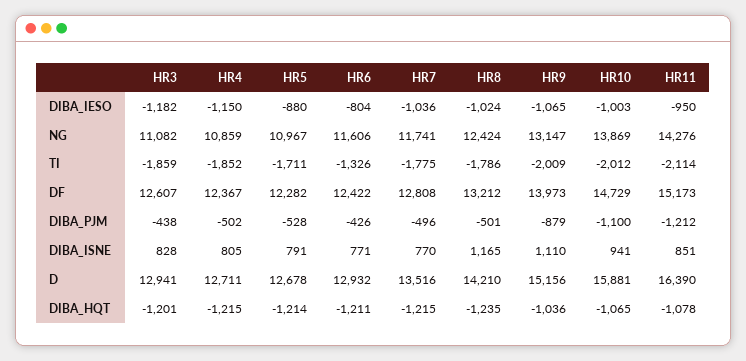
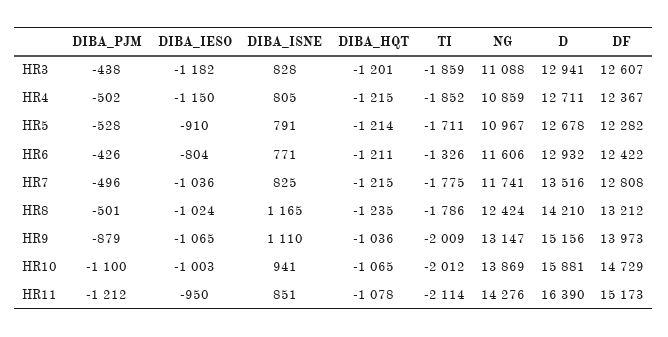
  {
    "HR3": {
      "DIBA_IESO": -1182,
-     "NG": 11082,
+     "NG": 11088,
      "TI": -1859,
      "DF": 12607,
      "DIBA_PJM": -438,
      "DIBA_ISNE": 828,
      "D": 12941,
      "DIBA_HQT": -1201
    },
    "HR4": {
      "DIBA_IESO": -1150,
      "NG": 10859,
      "TI": -1852,
      "DF": 12367,
      "DIBA_PJM": -502,
      "DIBA_ISNE": 805,
      "D": 12711,
      "DIBA_HQT": -1215
    },
    "HR5": {
-     "DIBA_IESO": -880,
+     "DIBA_IESO": -910,
      "NG": 10967,
      "TI": -1711,
      "DF": 12282,
      "DIBA_PJM": -528,
      "DIBA_ISNE": 791,
      "D": 12678,
      "DIBA_HQT": -1214
    },
    "HR6": {
      "DIBA_IESO": -804,
      "NG": 11606,
      "TI": -1326,
      "DF": 12422,
      "DIBA_PJM": -426,
      "DIBA_ISNE": 771,
      "D": 12932,
      "DIBA_HQT": -1211
    },
    "HR7": {
      "DIBA_IESO": -1036,
      "NG": 11741,
      "TI": -1775,
      "DF": 12808,
      "DIBA_PJM": -496,
-     "DIBA_ISNE": 770,
+     "DIBA_ISNE": 825,
      "D": 13516,
      "DIBA_HQT": -1215
    },
    "HR8": {
      "DIBA_IESO": -1024,
      "NG": 12424,
      "TI": -1786,
      "DF": 13212,
      "DIBA_PJM": -501,
      "DIBA_ISNE": 1165,
      "D": 14210,
      "DIBA_HQT": -1235
    },
    "HR9": {
      "DIBA_IESO": -1065,
      "NG": 13147,
      "TI": -2009,
      "DF": 13973,
      "DIBA_PJM": -879,
      "DIBA_ISNE": 1110,
      "D": 15156,
      "DIBA_HQT": -1036
    },
    "HR10": {
      "DIBA_IESO": -1003,
      "NG": 13869,
      "TI": -2012,
      "DF": 14729,
      "DIBA_PJM": -1100,
      "DIBA_ISNE": 941,
      "D": 15881,
      "DIBA_HQT": -1065
    },
    "HR11": {
      "DIBA_IESO": -950,
      "NG": 14276,
      "TI": -2114,
      "DF": 15173,
      "DIBA_PJM": -1212,
      "DIBA_ISNE": 851,
      "D": 16390,
      "DIBA_HQT": -1078
    }
  }

